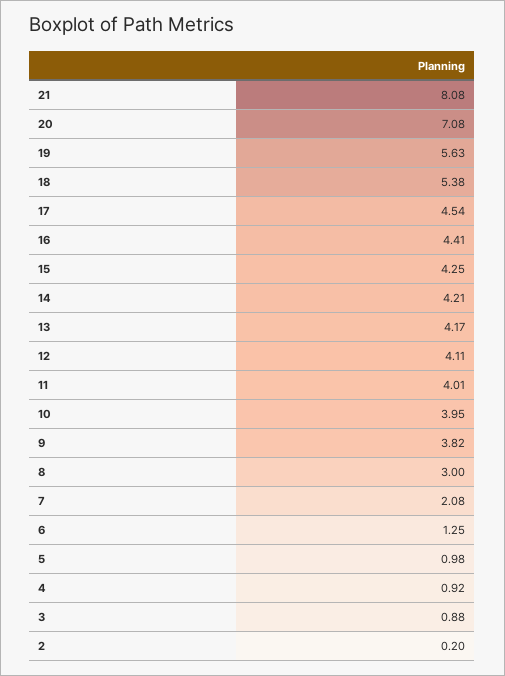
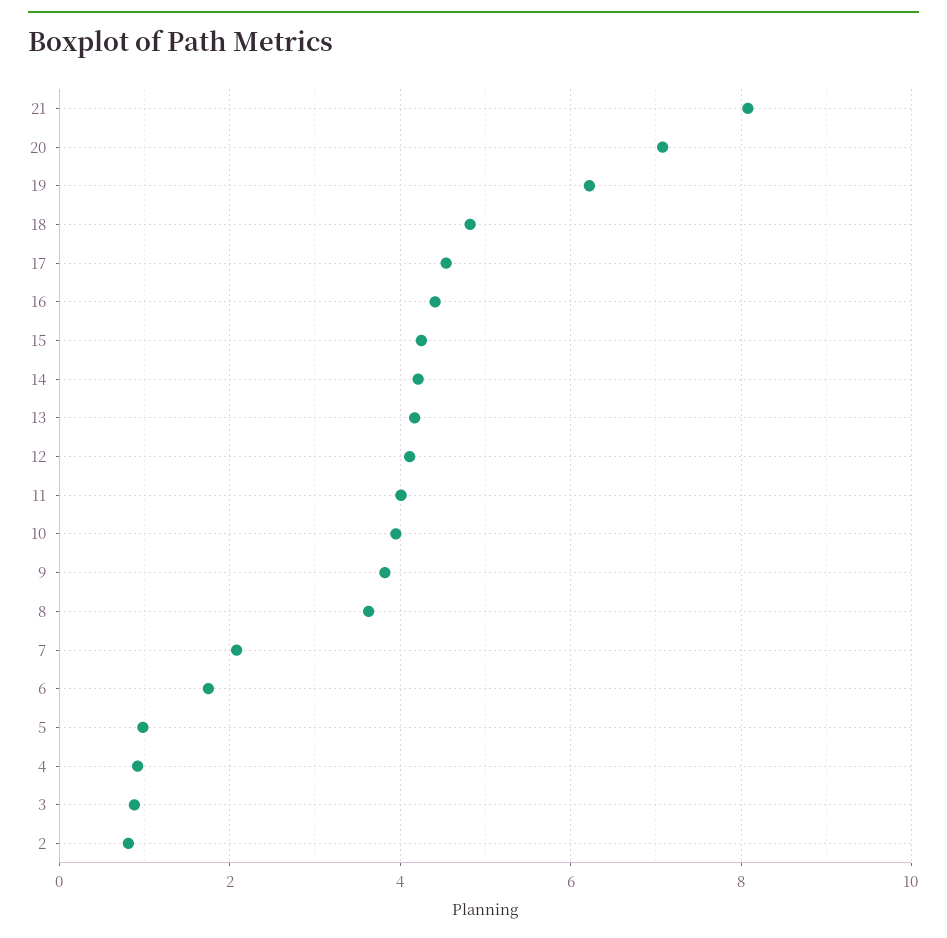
  {
    "21": 8.08,
    "20": 7.08,
-   "19": 5.63,
+   "19": 6.2,
-   "18": 5.38,
+   "18": 4.8,
    "17": 4.54,
    "16": 4.41,
    "15": 4.25,
    "14": 4.21,
    "13": 4.17,
    "12": 4.11,
    "11": 4.01,
    "10": 3.95,
    "9": 3.82,
-   "8": 3,
+   "8": 3.6,
    "7": 2.08,
-   "6": 1.25,
+   "6": 1.8,
    "5": 0.98,
    "4": 0.92,
    "3": 0.88,
-   "2": 0.2
+   "2": 0.8
  }

